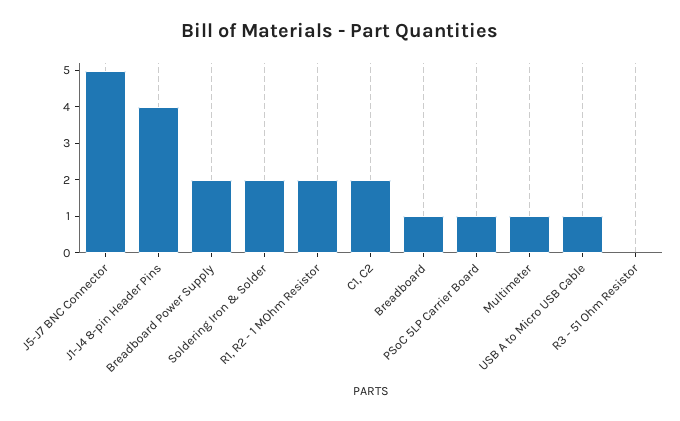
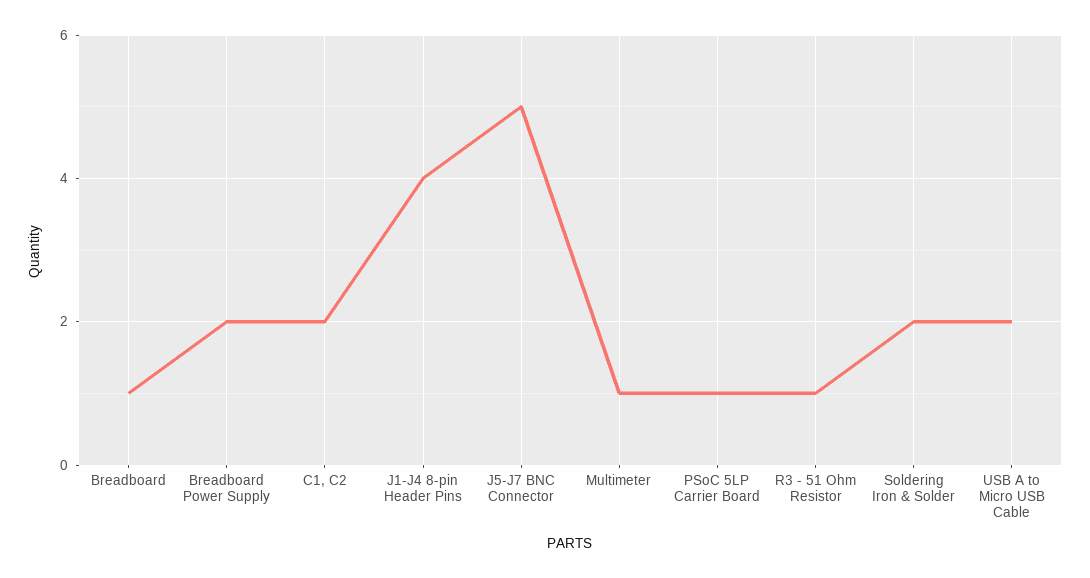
  {
    "J5-J7 BNC Connector": 5,
    "J1-J4 8-pin Header Pins": 4,
    "Breadboard Power Supply": 2,
    "Soldering Iron & Solder": 2,
-   "R1, R2 - 1 MOhm Resistor": 2,
    "C1, C2": 2,
    "Breadboard": 1,
    "PSoC 5LP Carrier Board": 1,
    "Multimeter": 1,
-   "USB A to Micro USB Cable": 1,
+   "USB A to Micro USB Cable": 2,
-   "R3 - 51 Ohm Resistor": 0
+   "R3 - 51 Ohm Resistor": 1
  }

